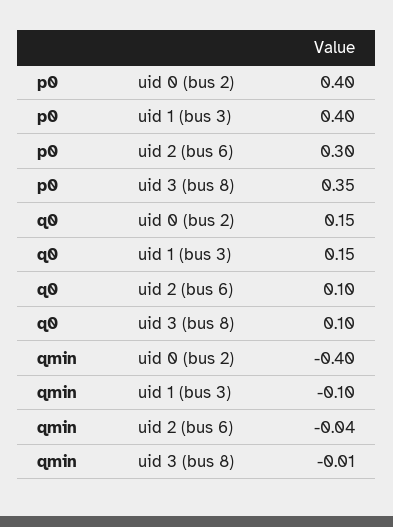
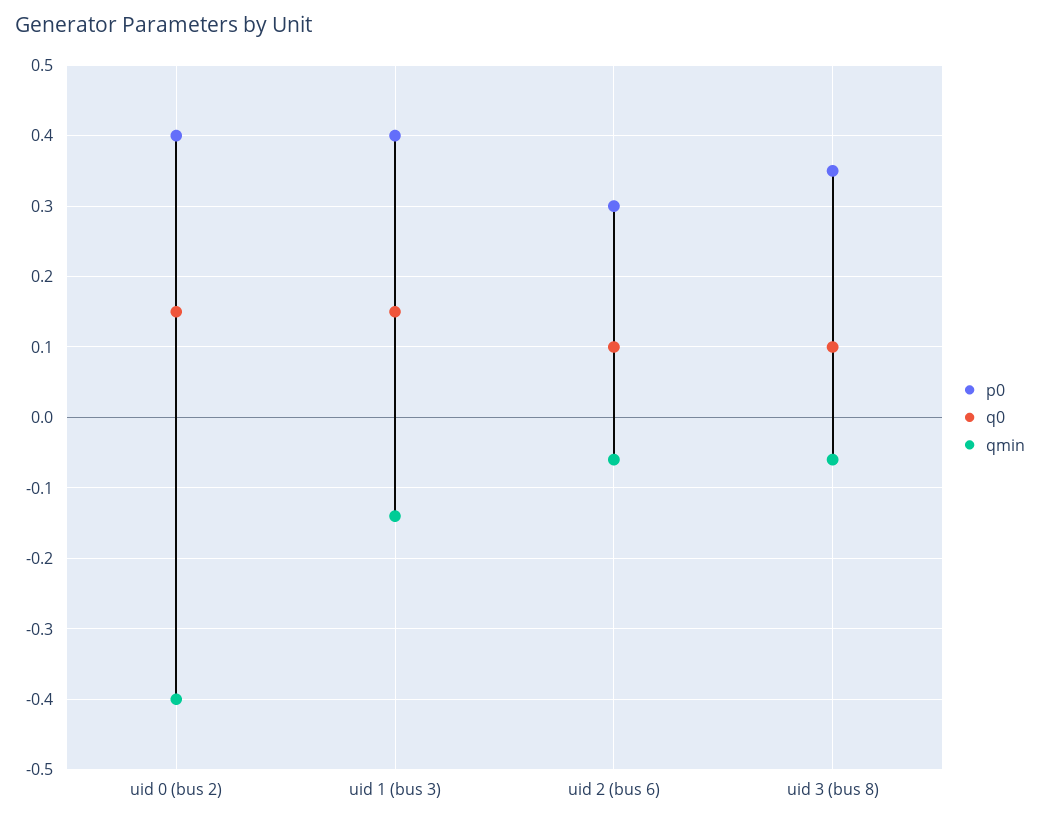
  {
    "p0": {
      "uid 0 (bus 2)": 0.4,
      "uid 1 (bus 3)": 0.4,
      "uid 2 (bus 6)": 0.3,
      "uid 3 (bus 8)": 0.35
    },
    "q0": {
      "uid 0 (bus 2)": 0.15,
      "uid 1 (bus 3)": 0.15,
      "uid 2 (bus 6)": 0.1,
      "uid 3 (bus 8)": 0.1
    },
    "qmin": {
      "uid 0 (bus 2)": -0.4,
-     "uid 1 (bus 3)": -0.1,
+     "uid 1 (bus 3)": -0.14,
-     "uid 2 (bus 6)": -0.04,
+     "uid 2 (bus 6)": -0.06,
-     "uid 3 (bus 8)": -0.01
+     "uid 3 (bus 8)": -0.06
    }
  }

